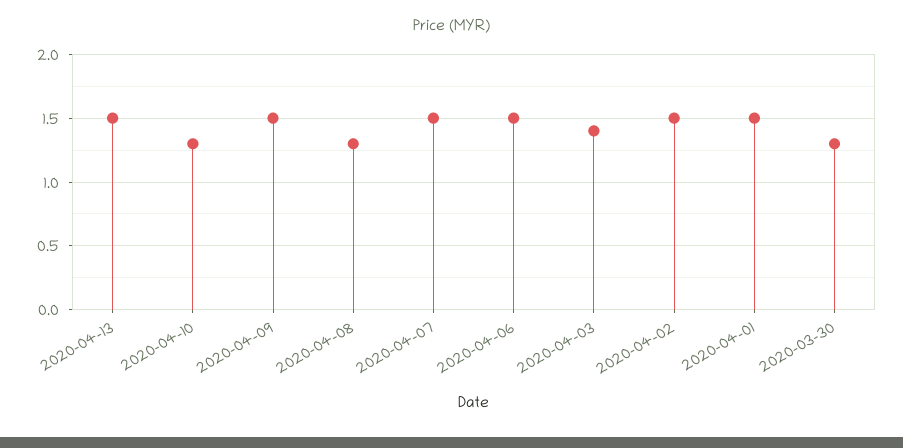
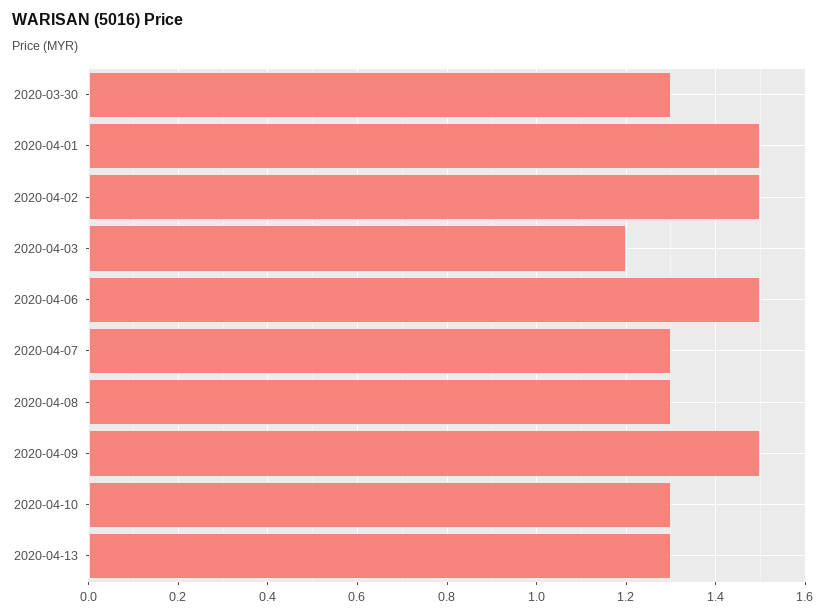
  {
-   "2020-04-13": 1.5,
+   "2020-04-13": 1.3,
    "2020-04-10": 1.3,
    "2020-04-09": 1.5,
    "2020-04-08": 1.3,
-   "2020-04-07": 1.5,
+   "2020-04-07": 1.3,
    "2020-04-06": 1.5,
-   "2020-04-03": 1.4,
+   "2020-04-03": 1.2,
    "2020-04-02": 1.5,
    "2020-04-01": 1.5,
    "2020-03-30": 1.3
  }

